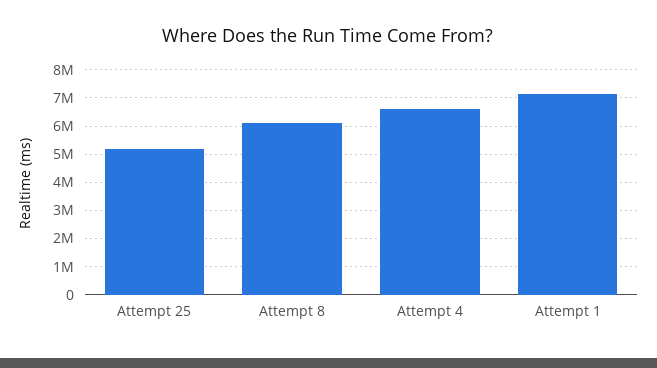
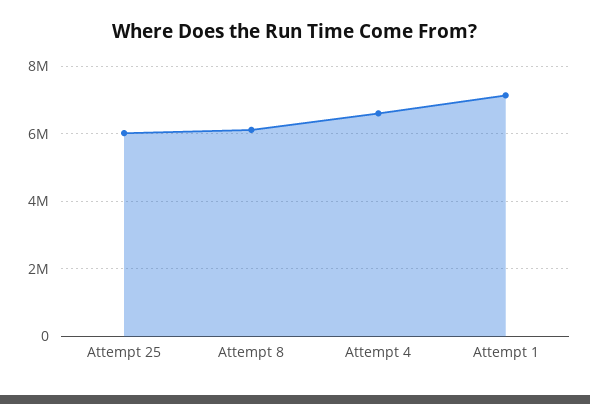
  {
-   "Attempt 25": 5250000,
+   "Attempt 25": 6000000,
    "Attempt 8": 6200000,
    "Attempt 4": 6600000,
    "Attempt 1": 7200000
  }

